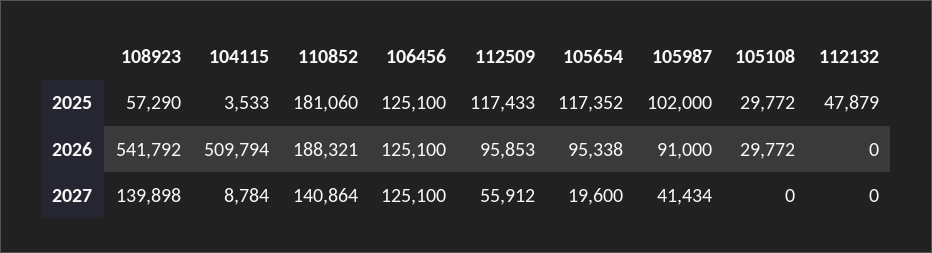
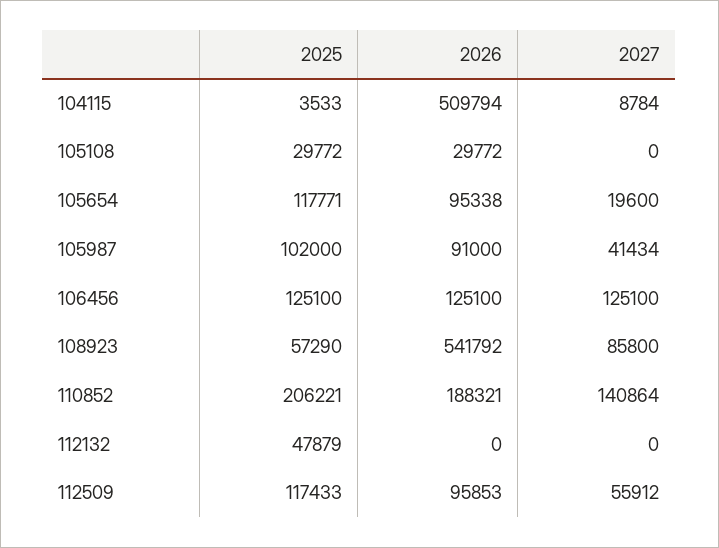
  {
    "108923": {
      "2025": 57290,
      "2026": 541792,
-     "2027": 139898
+     "2027": 85800
    },
    "104115": {
      "2025": 3533,
      "2026": 509794,
      "2027": 8784
    },
    "110852": {
-     "2025": 181060,
+     "2025": 206221,
      "2026": 188321,
      "2027": 140864
    },
    "106456": {
      "2025": 125100,
      "2026": 125100,
      "2027": 125100
    },
    "112509": {
      "2025": 117433,
      "2026": 95853,
      "2027": 55912
    },
    "105654": {
-     "2025": 117352,
+     "2025": 117771,
      "2026": 95338,
      "2027": 19600
    },
    "105987": {
      "2025": 102000,
      "2026": 91000,
      "2027": 41434
    },
    "105108": {
      "2025": 29772,
      "2026": 29772,
      "2027": 0
    },
    "112132": {
      "2025": 47879,
      "2026": 0,
      "2027": 0
    }
  }

